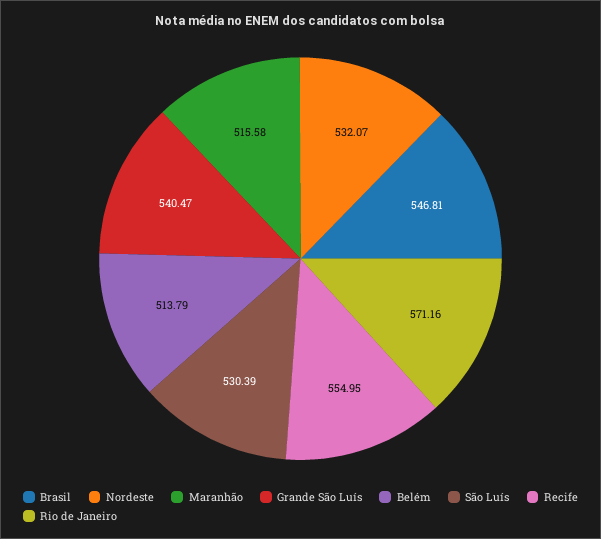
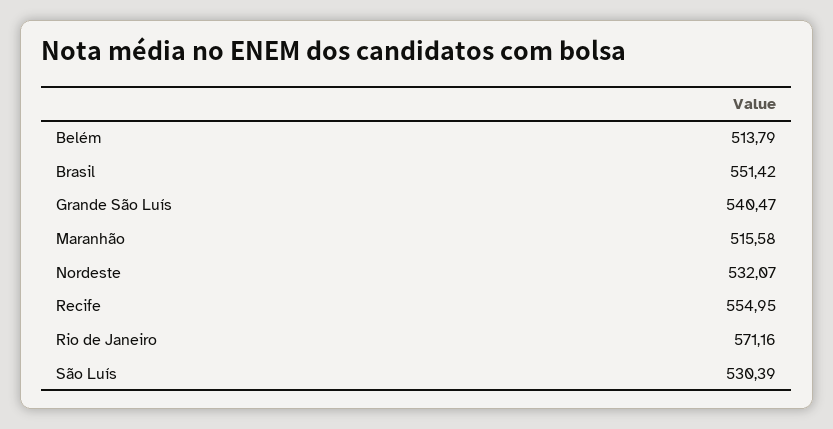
  {
-   "Brasil": 546.81,
+   "Brasil": 551.42,
    "Nordeste": 532.07,
    "Maranhão": 515.58,
    "Grande São Luís": 540.47,
    "Belém": 513.79,
    "São Luís": 530.39,
    "Recife": 554.95,
    "Rio de Janeiro": 571.16
  }

